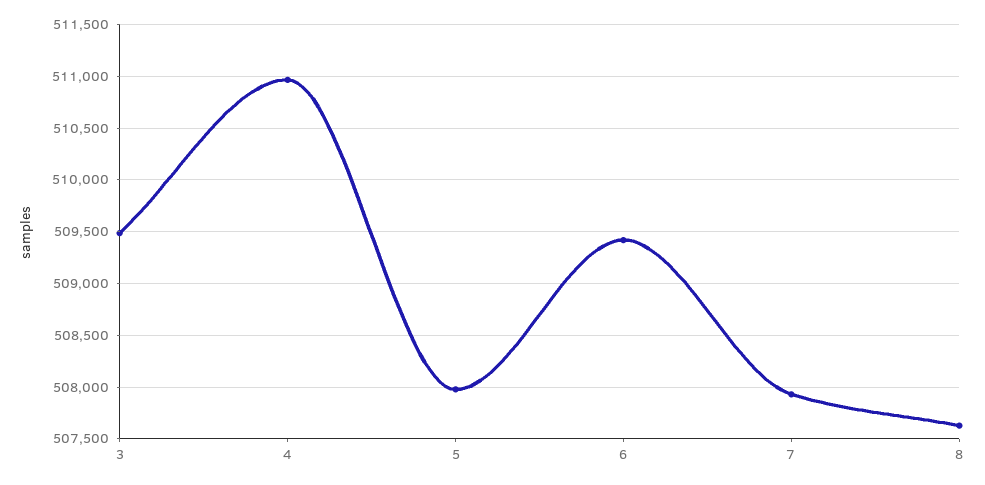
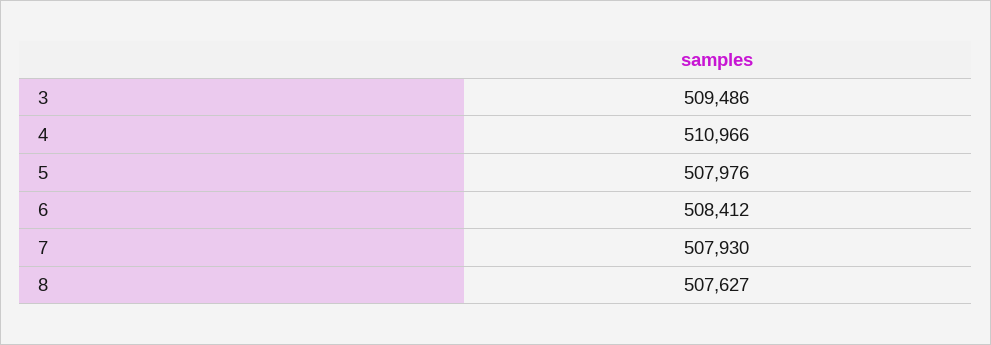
  {
    "3": 509486,
    "4": 510966,
    "5": 507976,
-   "6": 509400,
+   "6": 508412,
    "7": 507930,
    "8": 507627
  }

